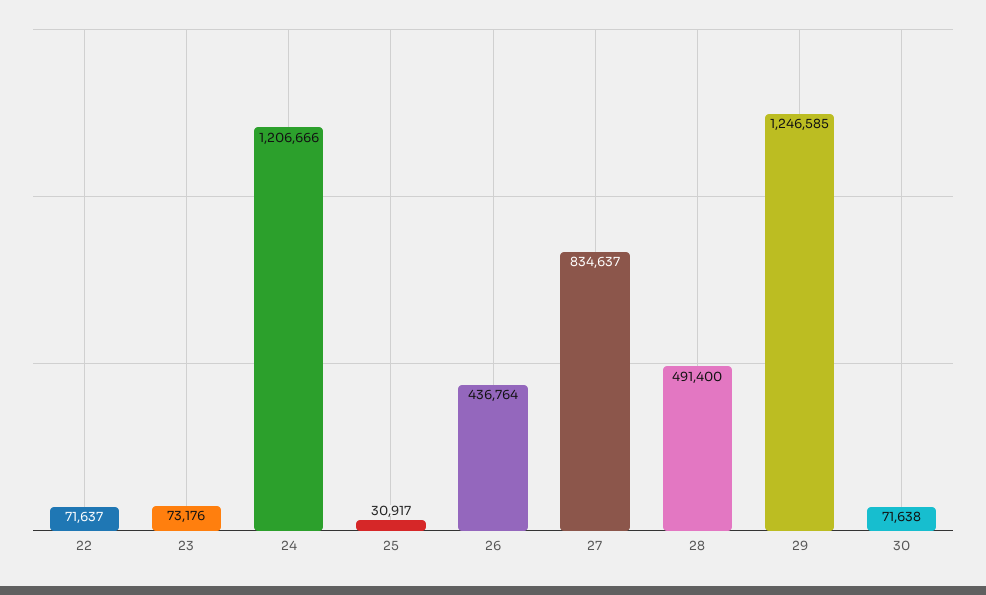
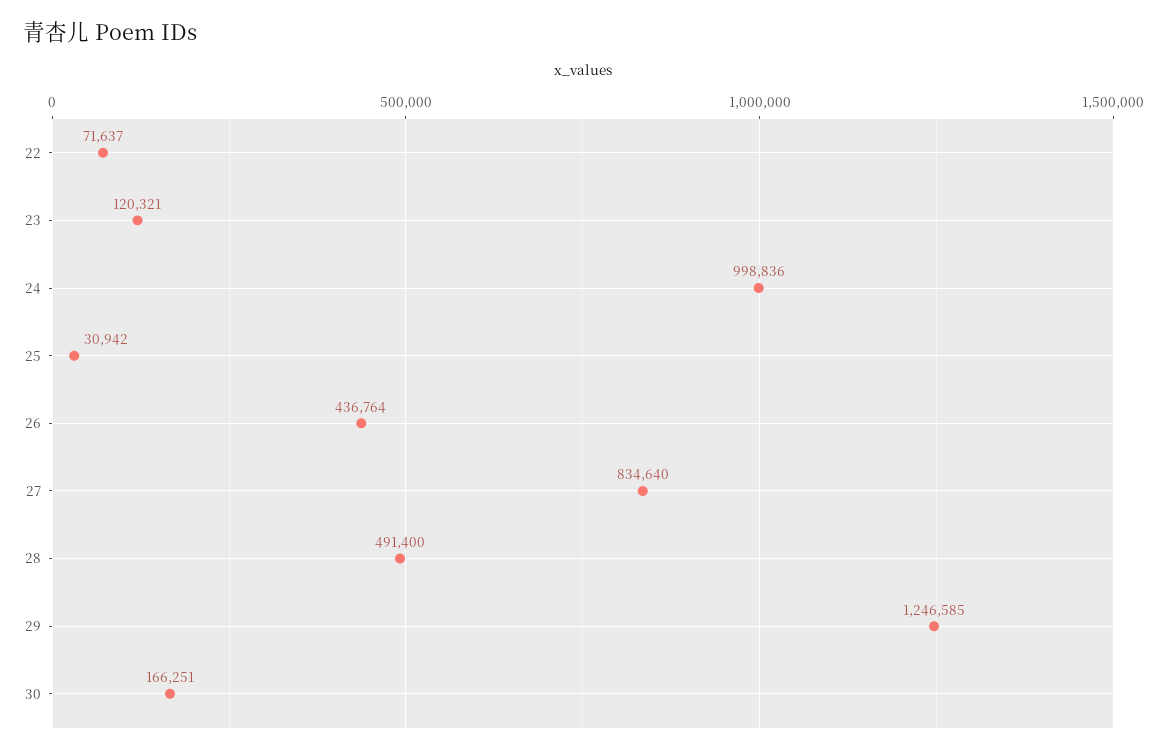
  {
    "22": 71637,
-   "23": 73176,
+   "23": 120321,
-   "24": 1206666,
+   "24": 998836,
-   "25": 30917,
+   "25": 30942,
    "26": 436764,
-   "27": 834637,
+   "27": 834640,
    "28": 491400,
    "29": 1246585,
-   "30": 71638
+   "30": 166251
  }

